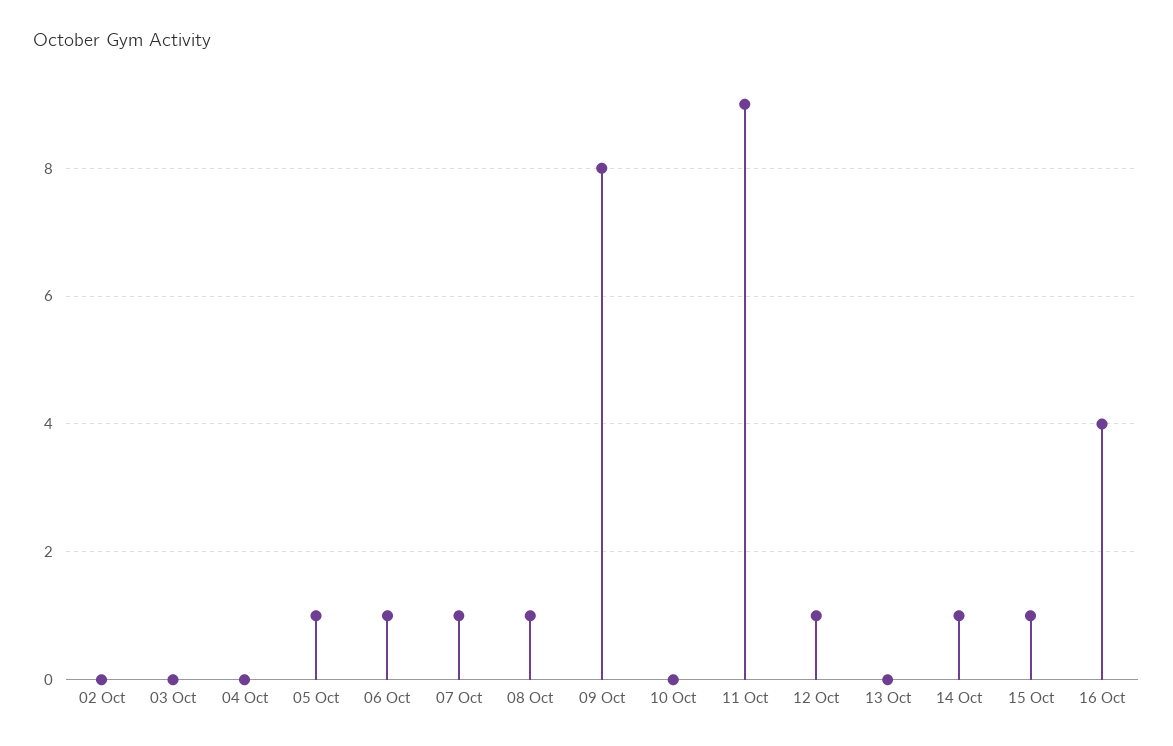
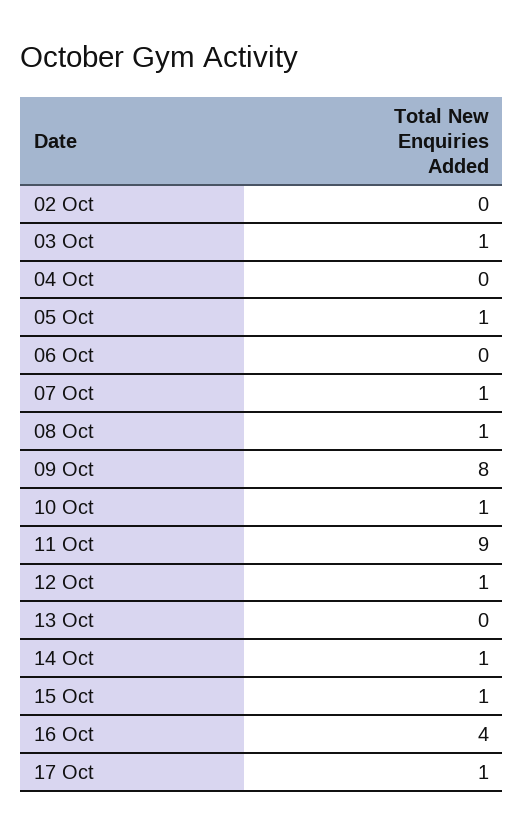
  {
    "02 Oct": 0,
-   "03 Oct": 0,
+   "03 Oct": 1,
    "04 Oct": 0,
    "05 Oct": 1,
-   "06 Oct": 1,
+   "06 Oct": 0,
    "07 Oct": 1,
    "08 Oct": 1,
    "09 Oct": 8,
-   "10 Oct": 0,
+   "10 Oct": 1,
    "11 Oct": 9,
    "12 Oct": 1,
    "13 Oct": 0,
    "14 Oct": 1,
    "15 Oct": 1,
-   "16 Oct": 4
+   "16 Oct": 4,
+   "17 Oct": 1
  }

